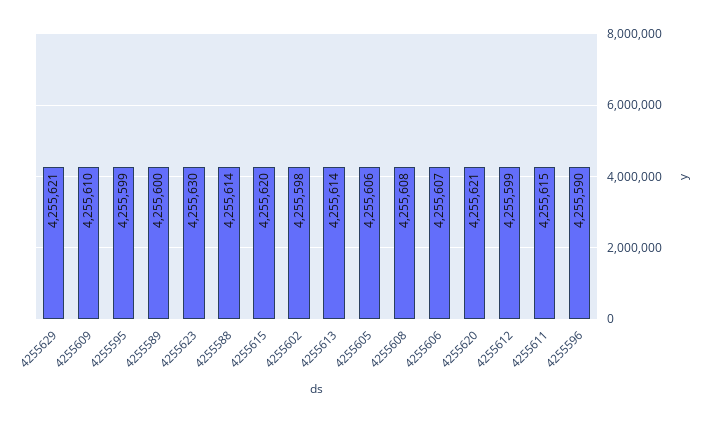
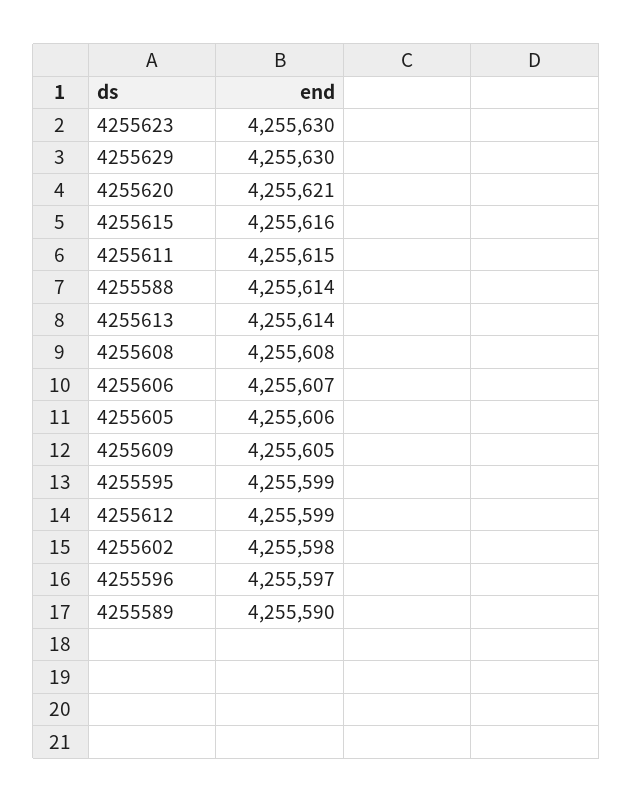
  {
-   "4255629": 4255621,
+   "4255629": 4255630,
-   "4255609": 4255610,
+   "4255609": 4255605,
    "4255595": 4255599,
-   "4255589": 4255600,
+   "4255589": 4255590,
    "4255623": 4255630,
    "4255588": 4255614,
-   "4255615": 4255620,
+   "4255615": 4255616,
    "4255602": 4255598,
    "4255613": 4255614,
    "4255605": 4255606,
    "4255608": 4255608,
    "4255606": 4255607,
    "4255620": 4255621,
    "4255612": 4255599,
    "4255611": 4255615,
-   "4255596": 4255590
+   "4255596": 4255597
  }

